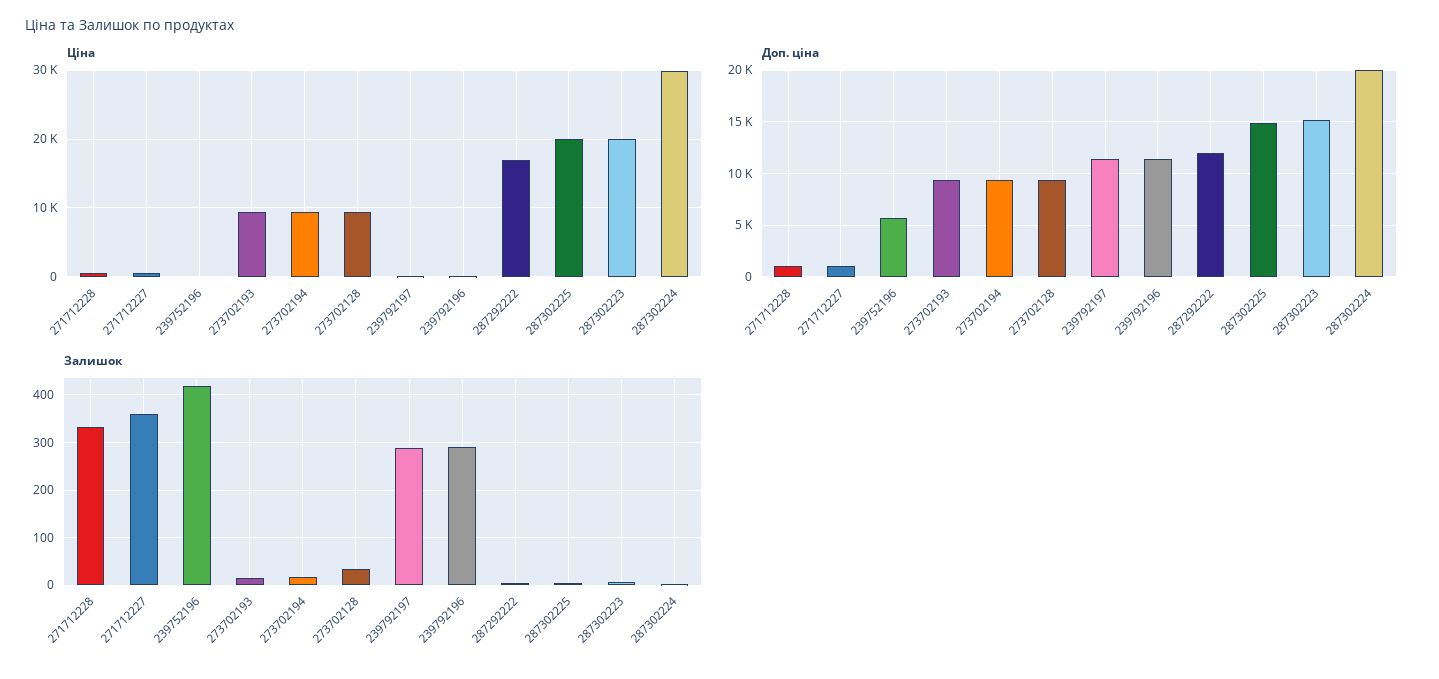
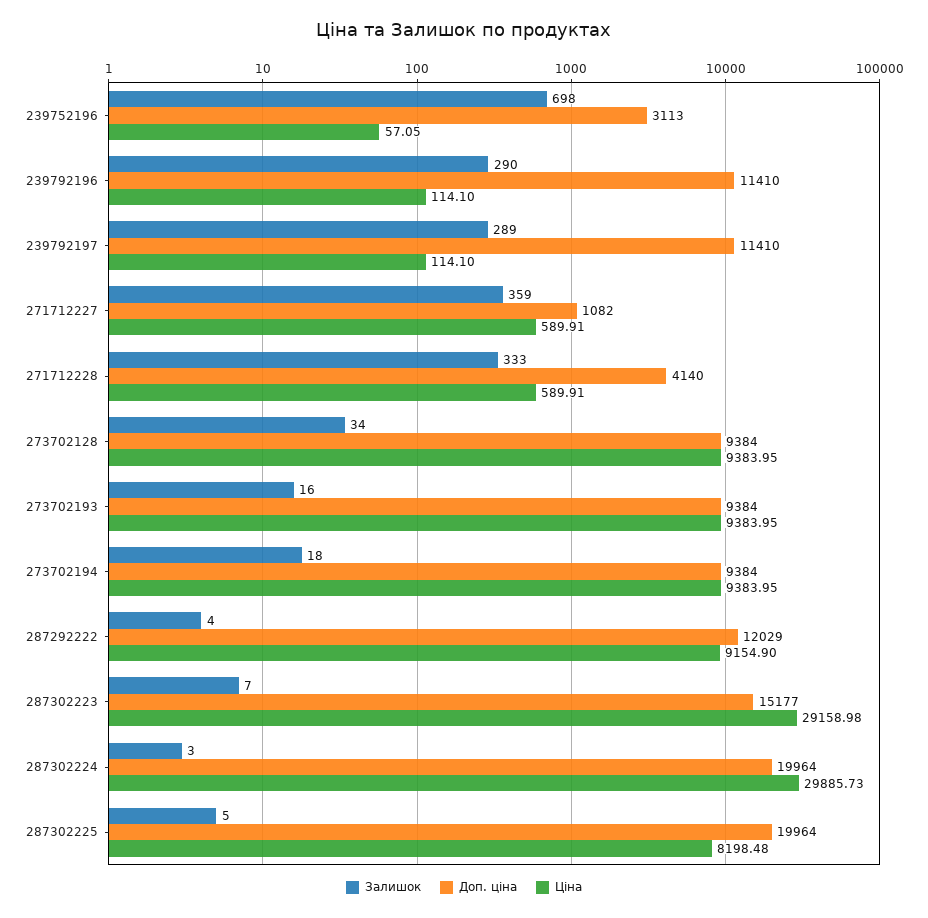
  {
    "Ціна": {
      "271712228": 589.91,
      "271712227": 589.91,
      "239752196": 57.05,
      "273702193": 9383.95,
      "273702194": 9383.95,
      "273702128": 9383.95,
      "239792197": 114.1,
      "239792196": 114.1,
-     "287292222": 17000,
+     "287292222": 9154.9,
-     "287302225": 20000,
+     "287302225": 8198.48,
-     "287302223": 20000,
+     "287302223": 29158.98,
      "287302224": 29885.73
    },
    "Доп. ціна": {
-     "271712228": 1000,
+     "271712228": 4140,
      "271712227": 1082,
-     "239752196": 6000,
+     "239752196": 3113,
      "273702193": 9384,
      "273702194": 9384,
      "273702128": 9384,
      "239792197": 11410,
      "239792196": 11410,
      "287292222": 12029,
-     "287302225": 15000,
+     "287302225": 19964,
      "287302223": 15177,
      "287302224": 19964
    },
    "Залишок": {
      "271712228": 333,
      "271712227": 359,
-     "239752196": 420,
+     "239752196": 698,
      "273702193": 16,
      "273702194": 18,
      "273702128": 34,
      "239792197": 289,
      "239792196": 290,
      "287292222": 4,
      "287302225": 5,
      "287302223": 7,
      "287302224": 3
    }
  }

